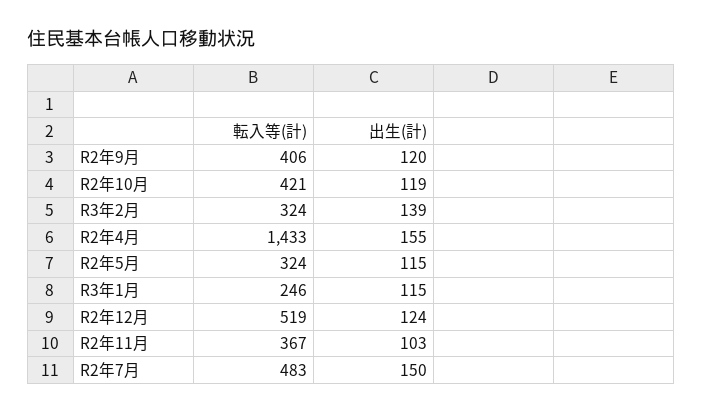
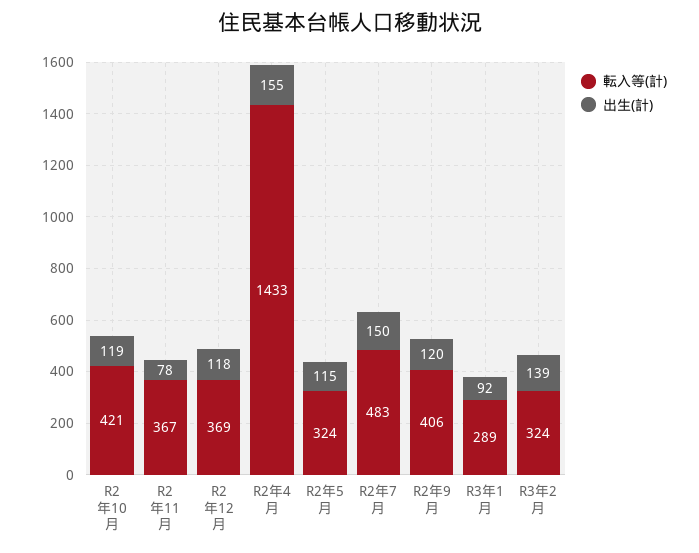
  {
    "転入等(計)": {
      "R2年9月": 406,
      "R2年10月": 421,
      "R3年2月": 324,
      "R2年4月": 1433,
      "R2年5月": 324,
-     "R3年1月": 246,
+     "R3年1月": 289,
-     "R2年12月": 519,
+     "R2年12月": 369,
      "R2年11月": 367,
      "R2年7月": 483
    },
    "出生(計)": {
      "R2年9月": 120,
      "R2年10月": 119,
      "R3年2月": 139,
      "R2年4月": 155,
      "R2年5月": 115,
-     "R3年1月": 115,
+     "R3年1月": 92,
-     "R2年12月": 124,
+     "R2年12月": 118,
-     "R2年11月": 103,
+     "R2年11月": 78,
      "R2年7月": 150
    }
  }

